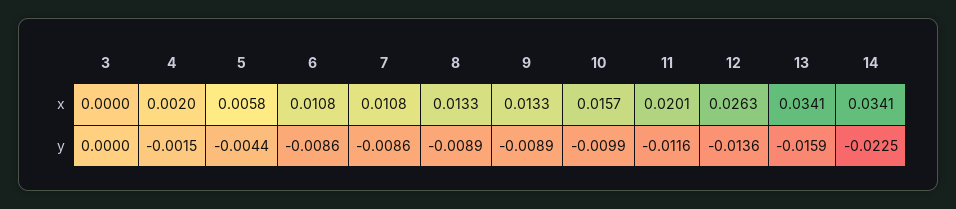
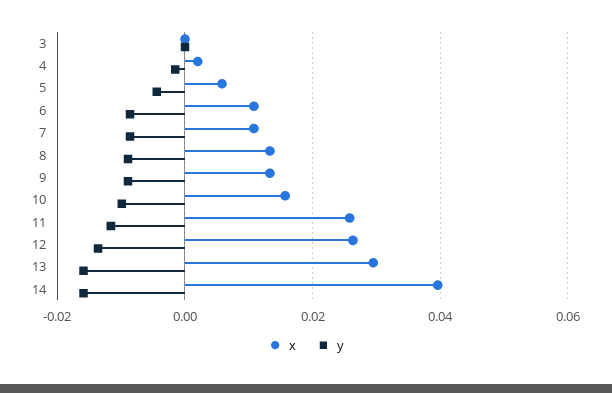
  {
    "x": {
      "3": 0,
      "4": 0.002,
      "5": 0.0058,
      "6": 0.0108,
      "7": 0.0108,
      "8": 0.0133,
      "9": 0.0133,
      "10": 0.0157,
-     "11": 0.0201,
+     "11": 0.026,
      "12": 0.0263,
-     "13": 0.0341,
+     "13": 0.03,
-     "14": 0.0341
+     "14": 0.04
    },
    "y": {
      "3": 0,
      "4": -0.0015,
      "5": -0.0044,
      "6": -0.0086,
      "7": -0.0086,
      "8": -0.0089,
      "9": -0.0089,
      "10": -0.0099,
      "11": -0.0116,
      "12": -0.0136,
      "13": -0.0159,
-     "14": -0.0225
+     "14": -0.016
    }
  }

